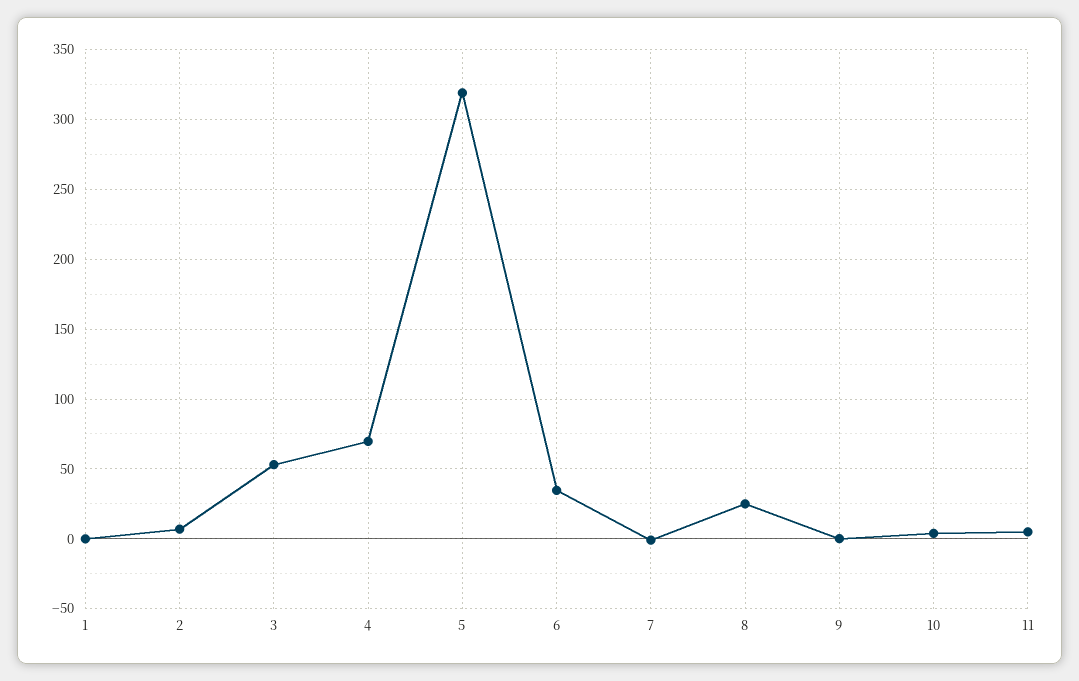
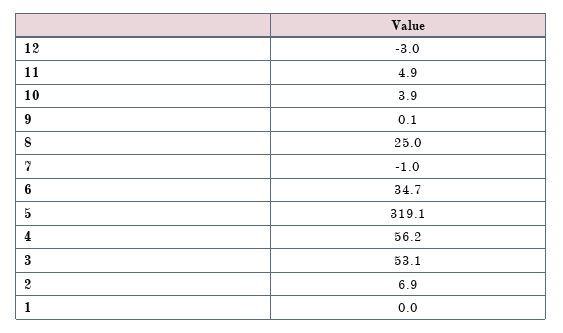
  {
    "1": 0,
    "2": 6.9,
    "3": 53.1,
-   "4": 70,
+   "4": 56.2,
    "5": 319.1,
    "6": 34.7,
    "7": -1,
    "8": 25,
    "9": 0.1,
    "10": 3.9,
-   "11": 4.9
+   "11": 4.9,
+   "12": -3
  }

